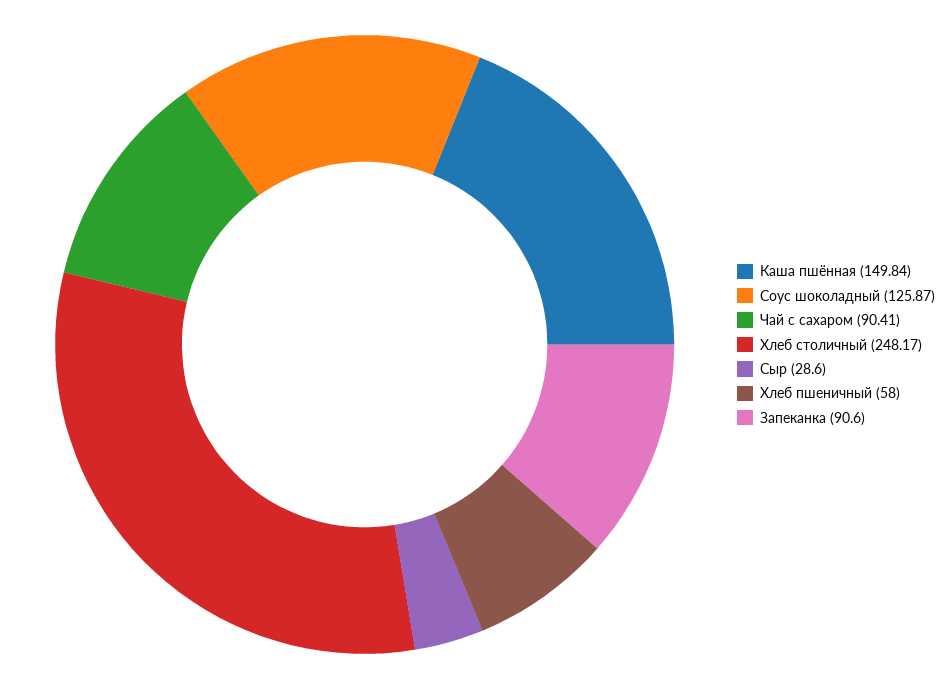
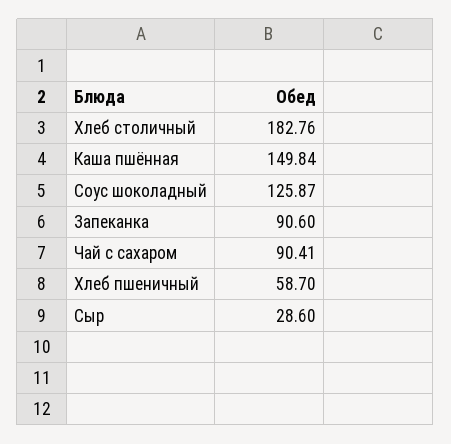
  {
    "Каша пшённая": 149.84,
    "Соус шоколадный": 125.87,
    "Чай с сахаром": 90.41,
-   "Хлеб столичный": 248.17,
+   "Хлеб столичный": 182.76,
    "Сыр": 28.6,
-   "Хлеб пшеничный": 58,
+   "Хлеб пшеничный": 58.7,
    "Запеканка": 90.6
  }

